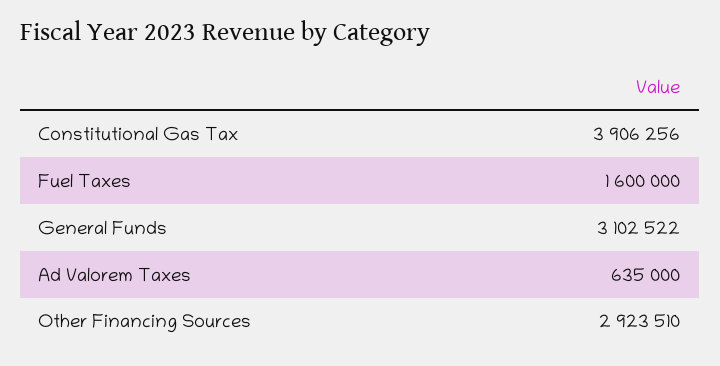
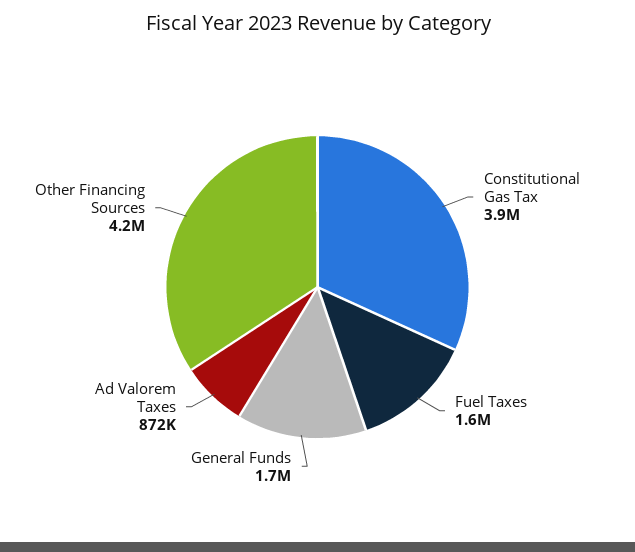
  {
    "Constitutional Gas Tax": 3906256,
    "Fuel Taxes": 1600000,
-   "General Funds": 3102522,
+   "General Funds": 1700000,
-   "Ad Valorem Taxes": 635000,
+   "Ad Valorem Taxes": 872000,
-   "Other Financing Sources": 2923510
+   "Other Financing Sources": 4200000
  }

